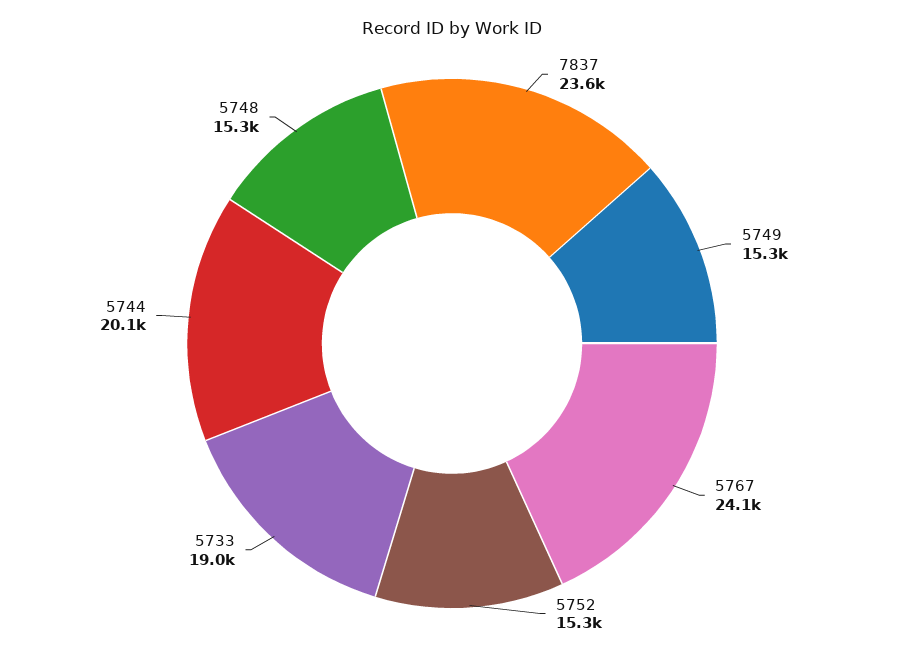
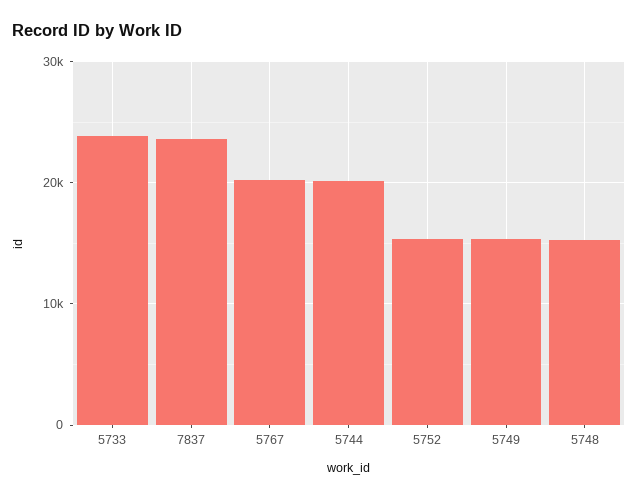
  {
    "7837": 23600,
    "5749": 15300,
-   "5767": 24100,
+   "5767": 20000,
    "5752": 15300,
-   "5733": 19000,
+   "5733": 24000,
    "5744": 20100,
    "5748": 15300
  }

